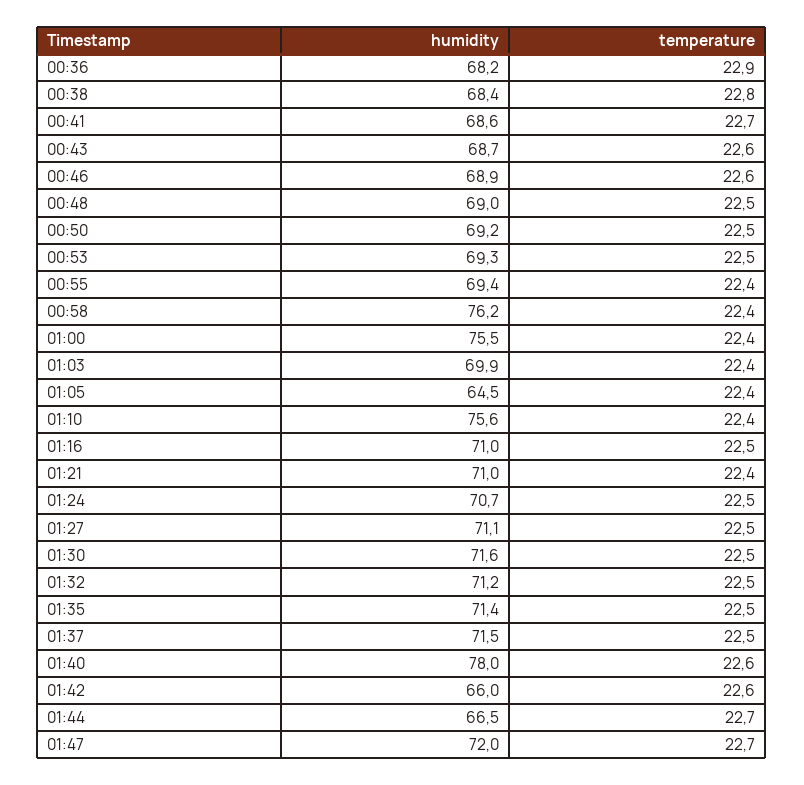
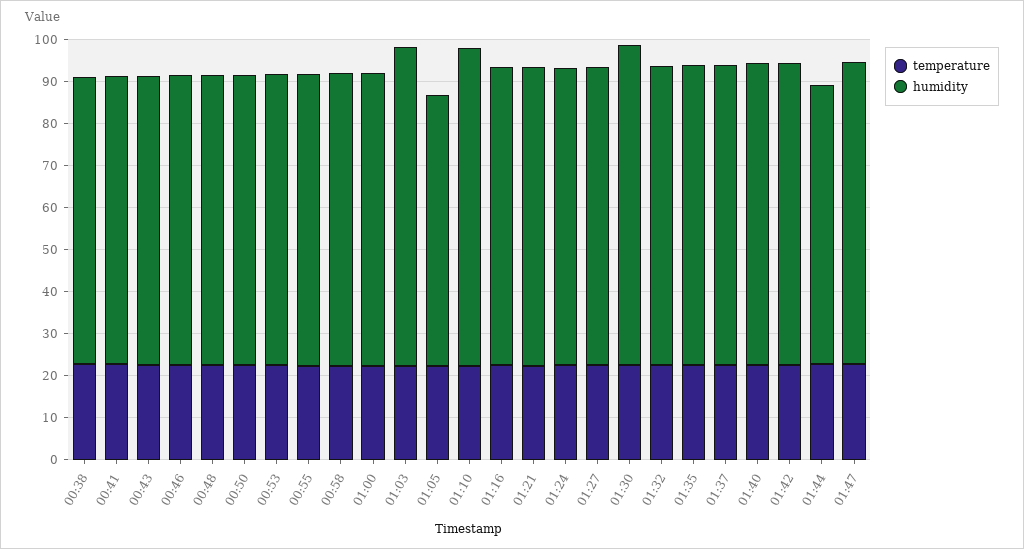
  {
    "humidity": {
-     "00:36": 68.2,
      "00:38": 68.4,
      "00:41": 68.6,
      "00:43": 68.7,
      "00:46": 68.9,
      "00:48": 69,
      "00:50": 69.2,
      "00:53": 69.3,
      "00:55": 69.4,
-     "00:58": 76.2,
+     "00:58": 70,
-     "01:00": 75.5,
+     "01:00": 70,
-     "01:03": 69.9,
+     "01:03": 76,
      "01:05": 64.5,
      "01:10": 75.6,
      "01:16": 71,
      "01:21": 71,
      "01:24": 70.7,
      "01:27": 71.1,
-     "01:30": 71.6,
+     "01:30": 76,
      "01:32": 71.2,
      "01:35": 71.4,
      "01:37": 71.5,
-     "01:40": 78,
+     "01:40": 72,
-     "01:42": 66,
+     "01:42": 72,
      "01:44": 66.5,
      "01:47": 72
    },
    "temperature": {
-     "00:36": 22.9,
      "00:38": 22.8,
      "00:41": 22.7,
      "00:43": 22.6,
      "00:46": 22.6,
      "00:48": 22.5,
      "00:50": 22.5,
      "00:53": 22.5,
      "00:55": 22.4,
      "00:58": 22.4,
      "01:00": 22.4,
      "01:03": 22.4,
      "01:05": 22.4,
      "01:10": 22.4,
      "01:16": 22.5,
      "01:21": 22.4,
      "01:24": 22.5,
      "01:27": 22.5,
      "01:30": 22.5,
      "01:32": 22.5,
      "01:35": 22.5,
      "01:37": 22.5,
      "01:40": 22.6,
      "01:42": 22.6,
      "01:44": 22.7,
      "01:47": 22.7
    }
  }

